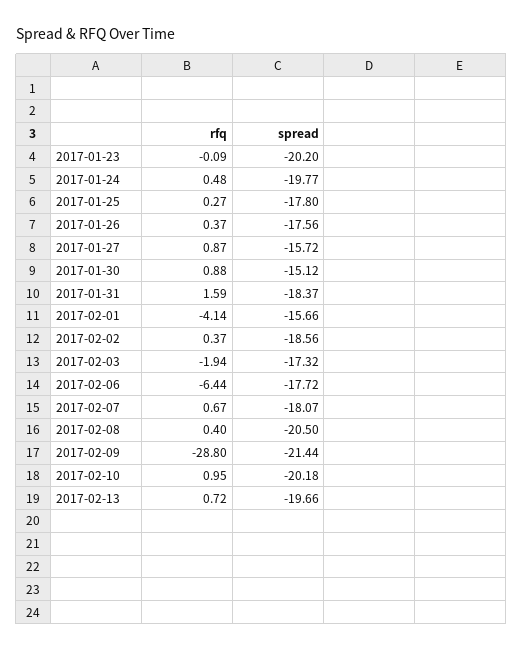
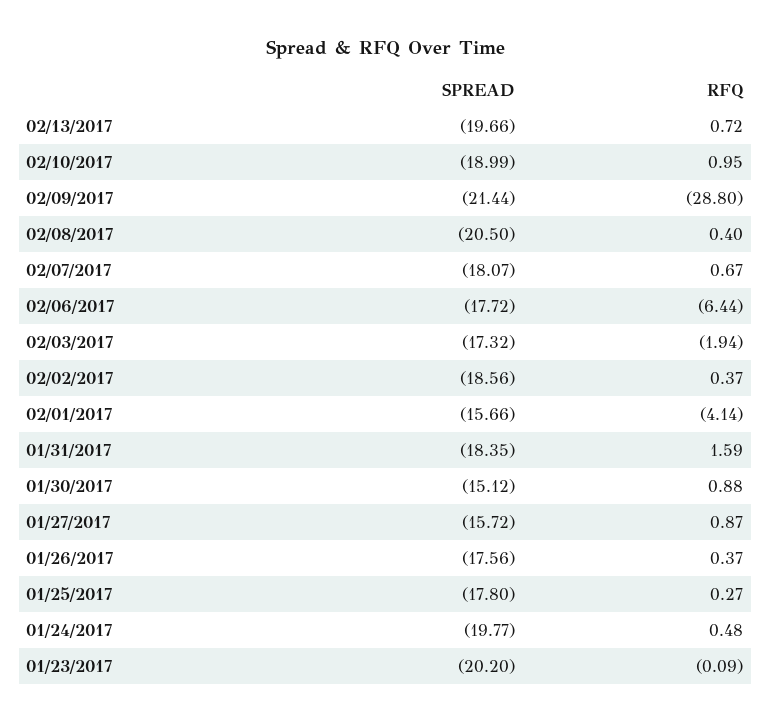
  {
    "rfq": {
      "2017-01-23": -0.09,
      "2017-01-24": 0.48,
      "2017-01-25": 0.27,
      "2017-01-26": 0.37,
      "2017-01-27": 0.87,
      "2017-01-30": 0.88,
      "2017-01-31": 1.59,
      "2017-02-01": -4.14,
      "2017-02-02": 0.37,
      "2017-02-03": -1.94,
      "2017-02-06": -6.44,
      "2017-02-07": 0.67,
      "2017-02-08": 0.4,
      "2017-02-09": -28.8,
      "2017-02-10": 0.95,
      "2017-02-13": 0.72
    },
    "spread": {
      "2017-01-23": -20.2,
      "2017-01-24": -19.77,
      "2017-01-25": -17.8,
      "2017-01-26": -17.56,
      "2017-01-27": -15.72,
      "2017-01-30": -15.12,
-     "2017-01-31": -18.37,
+     "2017-01-31": -18.35,
      "2017-02-01": -15.66,
      "2017-02-02": -18.56,
      "2017-02-03": -17.32,
      "2017-02-06": -17.72,
      "2017-02-07": -18.07,
      "2017-02-08": -20.5,
      "2017-02-09": -21.44,
-     "2017-02-10": -20.18,
+     "2017-02-10": -18.99,
      "2017-02-13": -19.66
    }
  }

